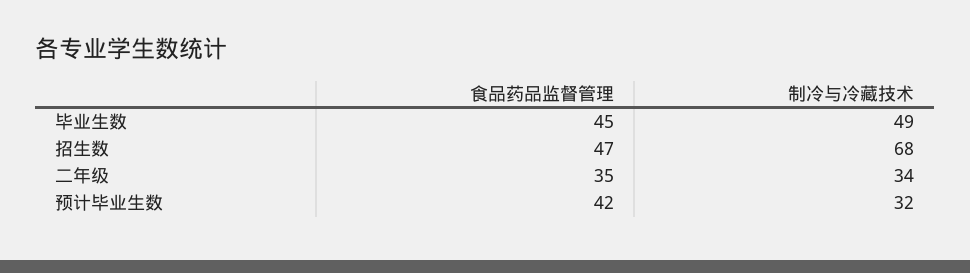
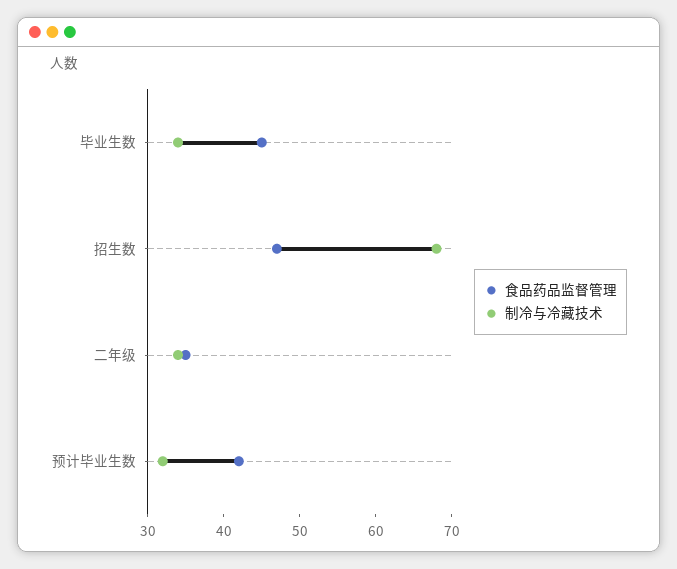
  {
    "食品药品监督管理": {
      "毕业生数": 45,
      "招生数": 47,
      "二年级": 35,
      "预计毕业生数": 42
    },
    "制冷与冷藏技术": {
-     "毕业生数": 49,
+     "毕业生数": 35,
      "招生数": 68,
      "二年级": 34,
      "预计毕业生数": 32
    }
  }

